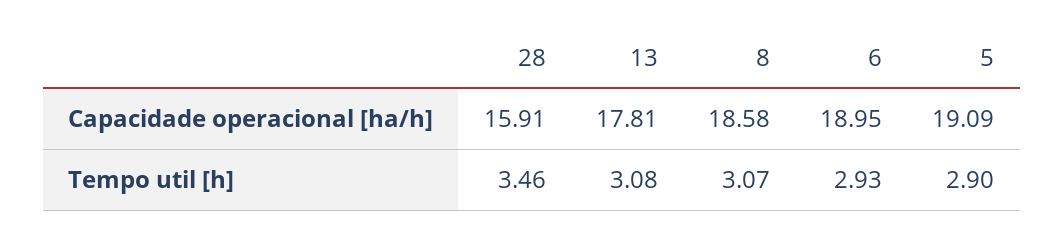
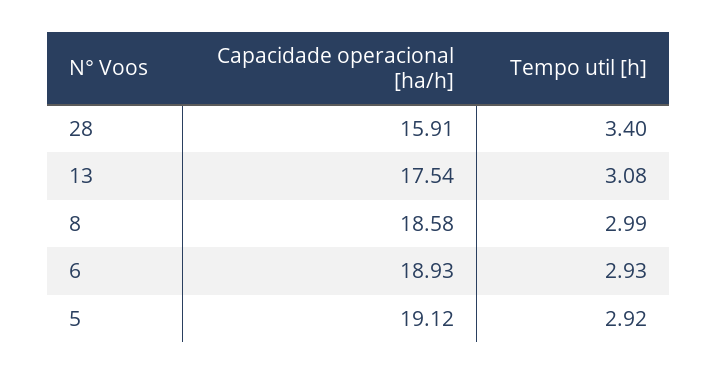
  {
    "28": {
      "Capacidade operacional [ha/h]": 15.91,
-     "Tempo util [h]": 3.46
+     "Tempo util [h]": 3.4
    },
    "13": {
-     "Capacidade operacional [ha/h]": 17.81,
+     "Capacidade operacional [ha/h]": 17.54,
      "Tempo util [h]": 3.08
    },
    "8": {
      "Capacidade operacional [ha/h]": 18.58,
-     "Tempo util [h]": 3.07
+     "Tempo util [h]": 2.99
    },
    "6": {
-     "Capacidade operacional [ha/h]": 18.95,
+     "Capacidade operacional [ha/h]": 18.93,
      "Tempo util [h]": 2.93
    },
    "5": {
-     "Capacidade operacional [ha/h]": 19.09,
+     "Capacidade operacional [ha/h]": 19.12,
-     "Tempo util [h]": 2.9
+     "Tempo util [h]": 2.92
    }
  }

